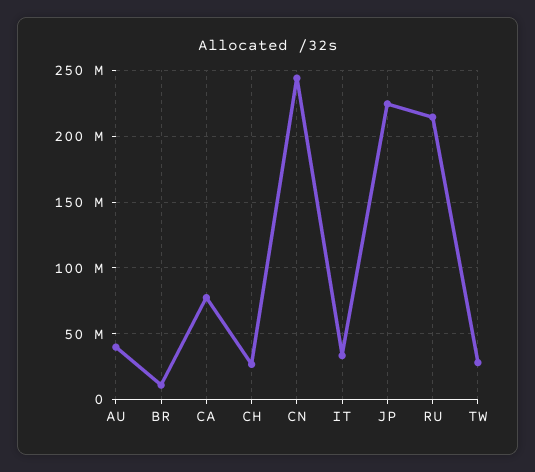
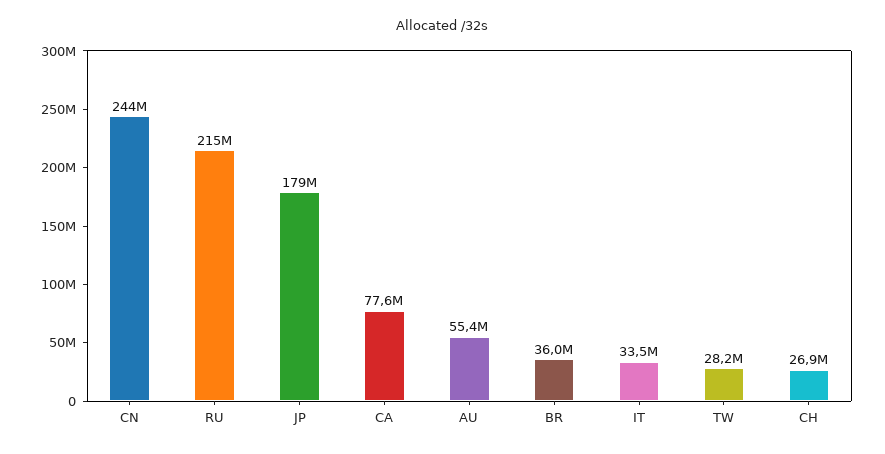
  {
-   "AU": 40000000,
+   "AU": 55400000,
-   "BR": 10000000,
+   "BR": 36000000,
    "CA": 77600000,
    "CH": 26900000,
    "CN": 244000000,
    "IT": 33500000,
-   "JP": 225000000,
+   "JP": 179000000,
    "RU": 215000000,
    "TW": 28200000
  }

